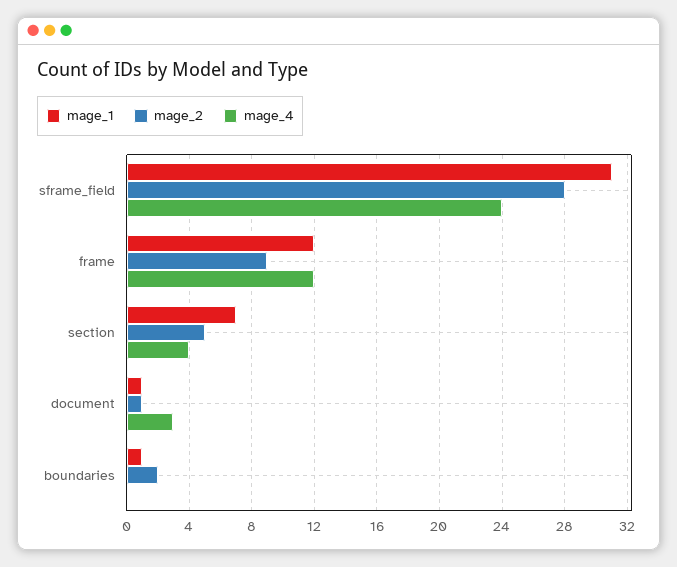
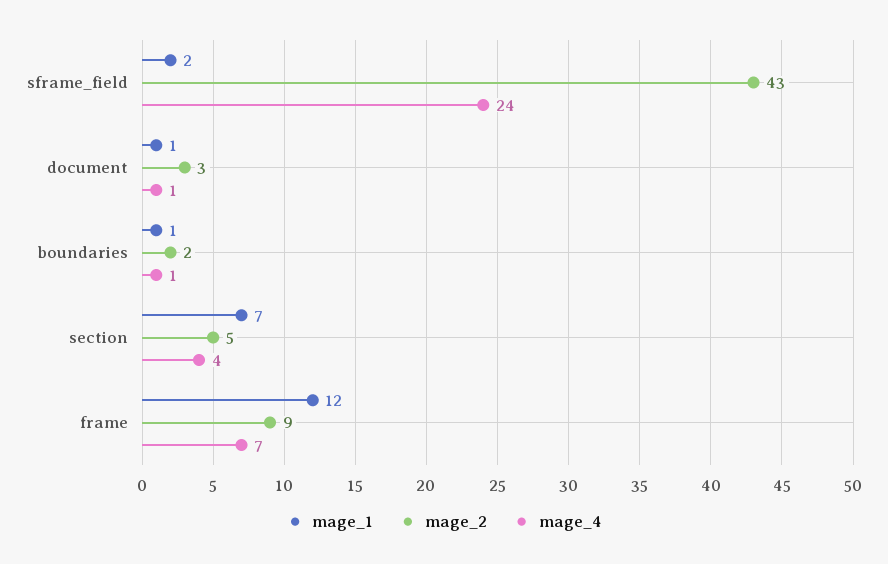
  {
    "mage_1": {
-     "sframe_field": 31,
+     "sframe_field": 2,
      "frame": 12,
      "section": 7,
      "document": 1,
      "boundaries": 1
    },
    "mage_2": {
-     "sframe_field": 28,
+     "sframe_field": 43,
      "frame": 9,
      "section": 5,
-     "document": 1,
+     "document": 3,
      "boundaries": 2
    },
    "mage_4": {
      "sframe_field": 24,
-     "frame": 12,
+     "frame": 7,
      "section": 4,
-     "document": 3,
+     "document": 1,
-     "boundaries": 0
+     "boundaries": 1
    }
  }

